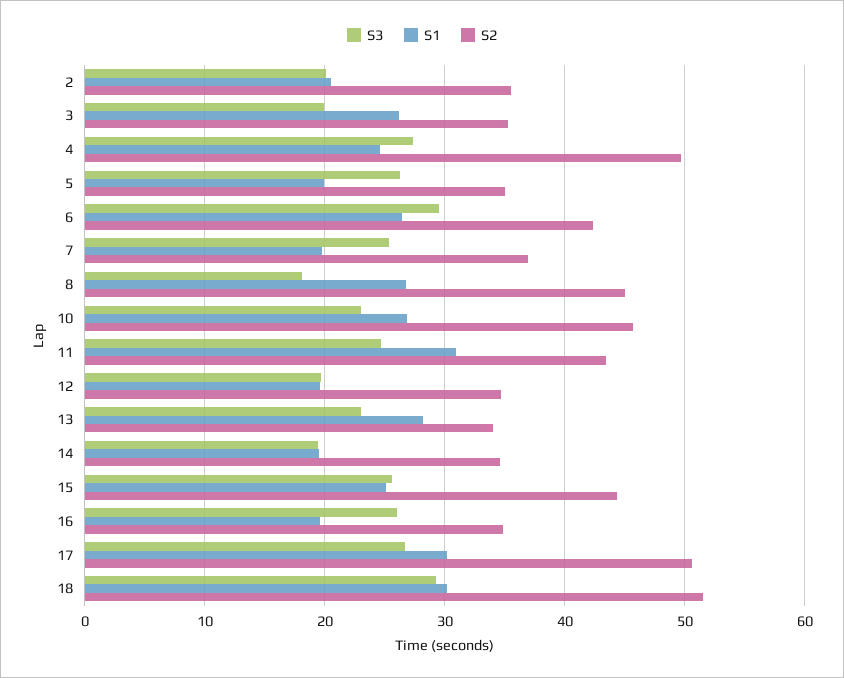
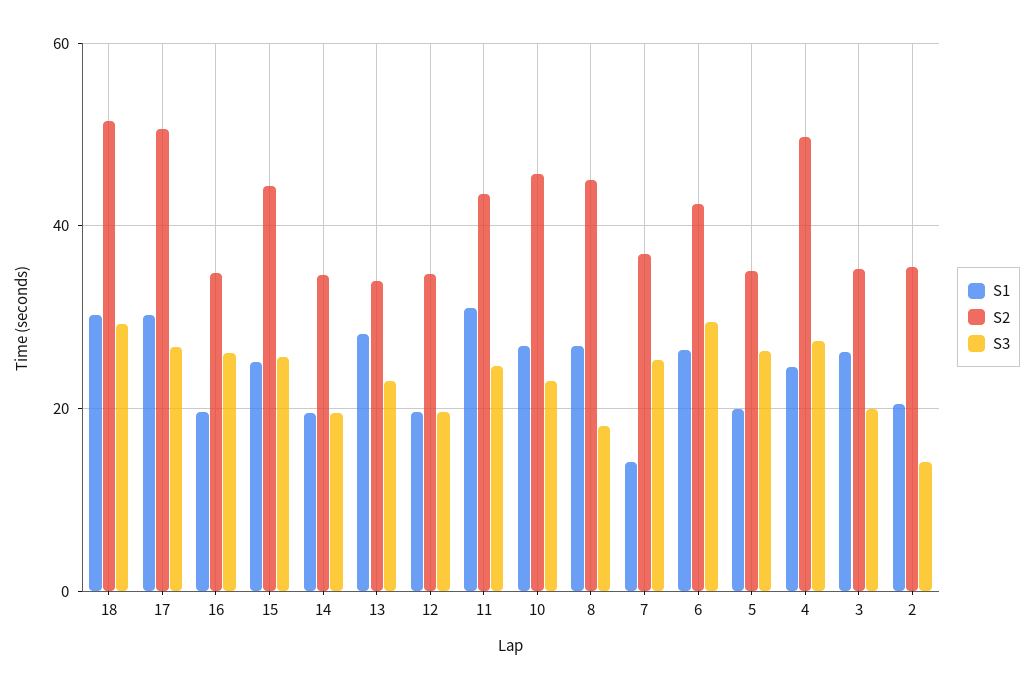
  {
    "S3": {
-     "2": 20,
+     "2": 14,
      "3": 20,
      "4": 27,
      "5": 26,
      "6": 30,
      "7": 25,
      "8": 18,
      "10": 23,
      "11": 25,
      "12": 20,
      "13": 23,
      "14": 19,
      "15": 26,
      "16": 26,
      "17": 27,
      "18": 29
    },
    "S1": {
      "2": 21,
      "3": 26,
      "4": 25,
      "5": 20,
      "6": 26,
-     "7": 20,
+     "7": 14,
      "8": 27,
      "10": 27,
      "11": 31,
      "12": 20,
      "13": 28,
      "14": 20,
      "15": 25,
      "16": 20,
      "17": 30,
      "18": 30
    },
    "S2": {
      "2": 36,
      "3": 35,
      "4": 50,
      "5": 35,
      "6": 42,
      "7": 37,
      "8": 45,
      "10": 46,
      "11": 43,
      "12": 35,
      "13": 34,
      "14": 35,
      "15": 44,
      "16": 35,
      "17": 51,
      "18": 52
    }
  }

